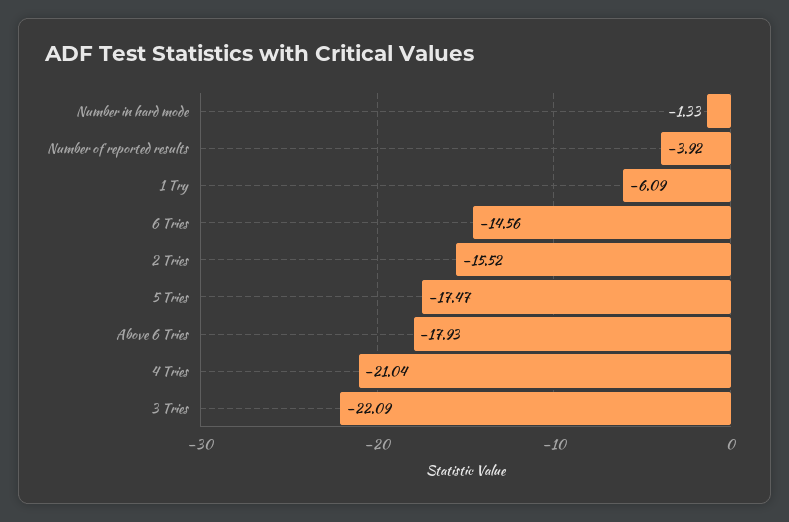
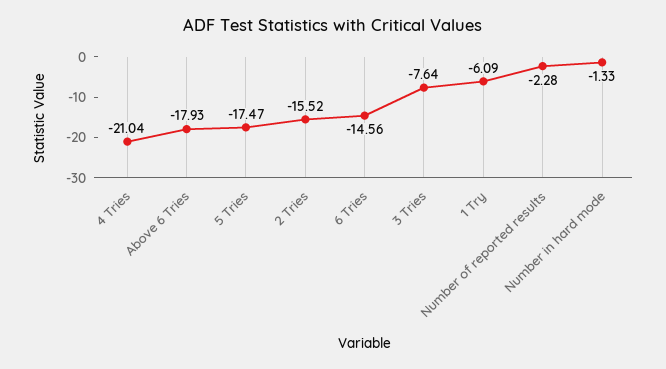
  {
    "Number in hard mode": -1.33,
-   "Number of reported results": -3.92,
+   "Number of reported results": -2.28,
    "1 Try": -6.09,
    "6 Tries": -14.56,
    "2 Tries": -15.52,
    "5 Tries": -17.47,
    "Above 6 Tries": -17.93,
    "4 Tries": -21.04,
-   "3 Tries": -22.09
+   "3 Tries": -7.64
  }

